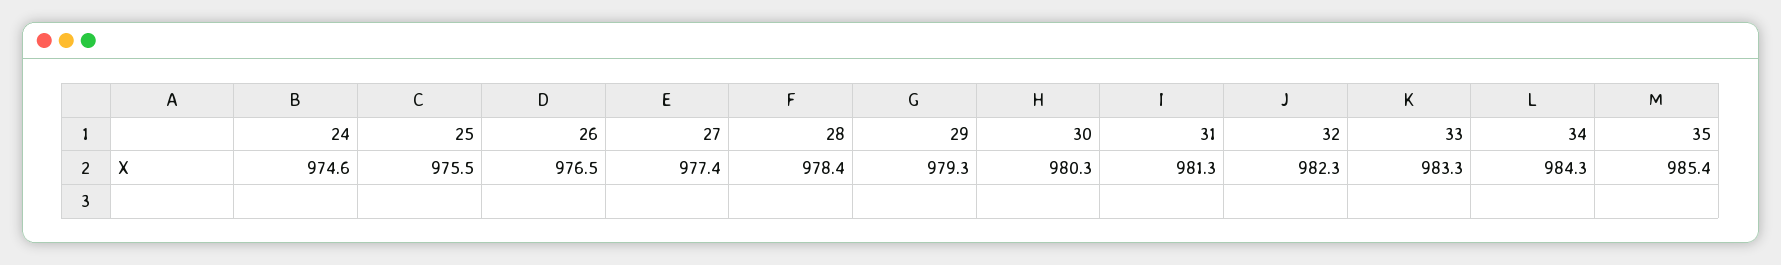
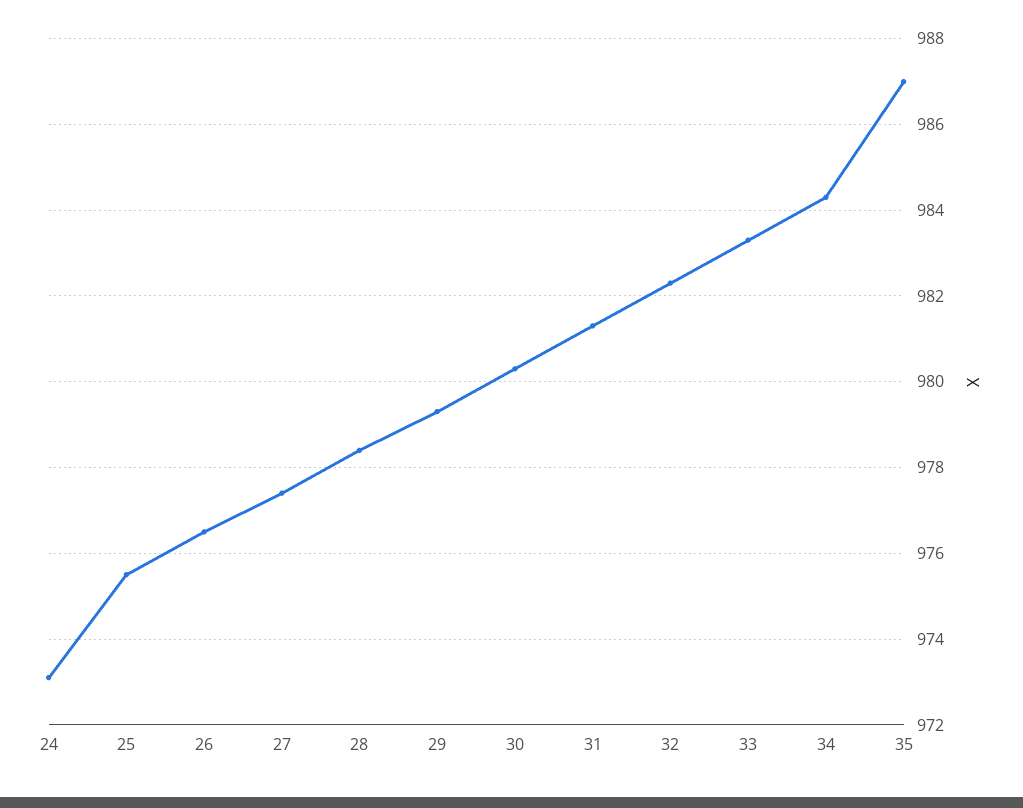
  {
-   "24": 974.6,
+   "24": 973,
    "25": 975.5,
    "26": 976.5,
    "27": 977.4,
    "28": 978.4,
    "29": 979.3,
    "30": 980.3,
    "31": 981.3,
    "32": 982.3,
    "33": 983.3,
    "34": 984.3,
-   "35": 985.4
+   "35": 987
  }

